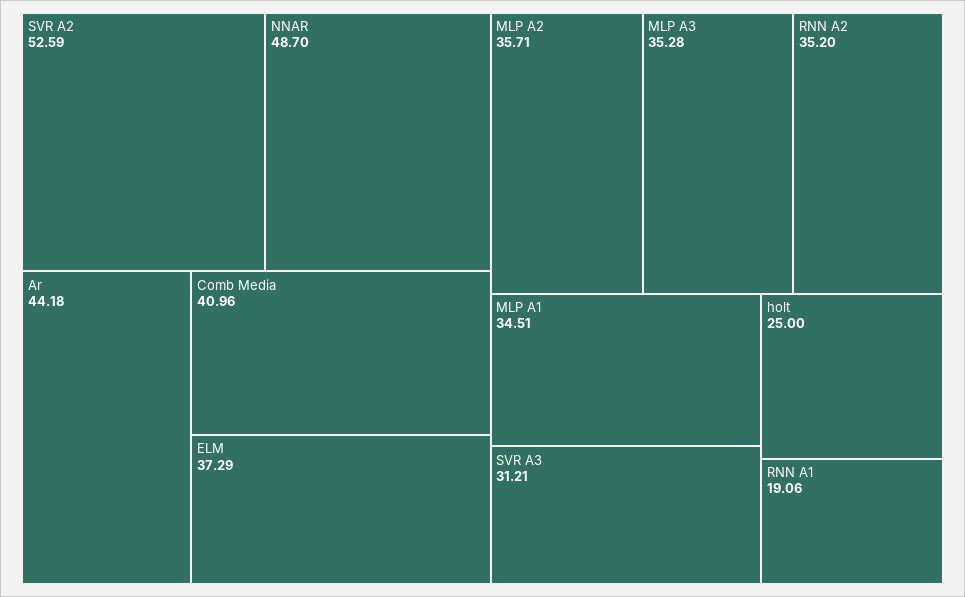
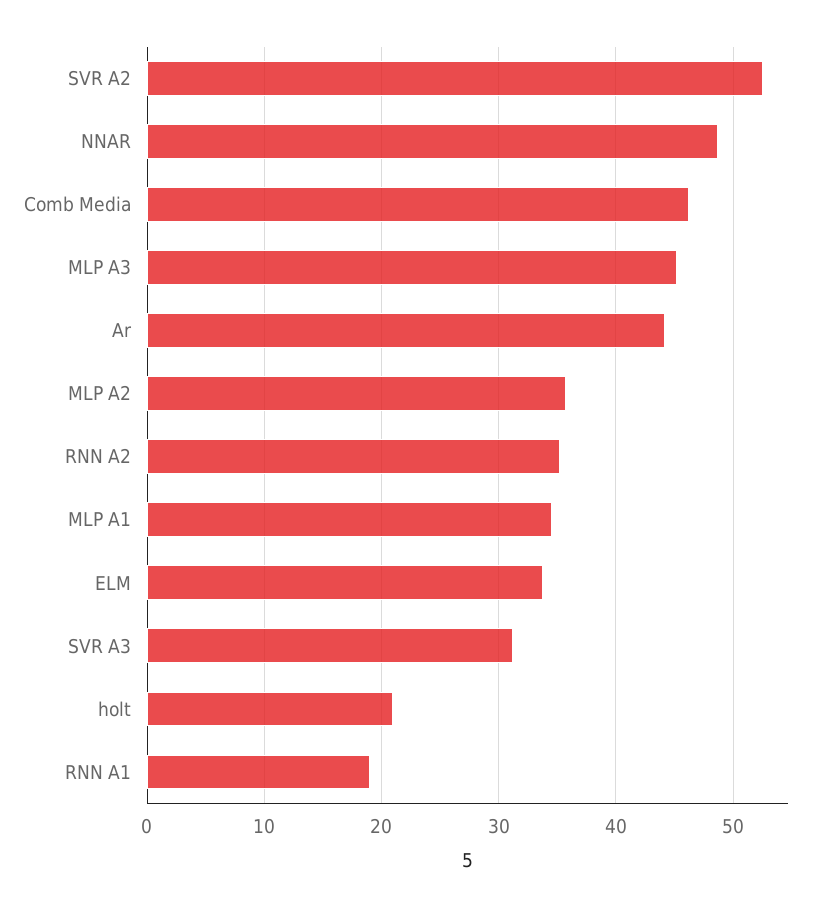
  {
    "SVR A2": 52.59,
    "NNAR": 48.7,
    "Ar": 44.18,
-   "Comb Media": 40.96,
+   "Comb Media": 46,
-   "ELM": 37.29,
+   "ELM": 34,
    "MLP A2": 35.71,
-   "MLP A3": 35.28,
+   "MLP A3": 45,
    "RNN A2": 35.2,
    "MLP A1": 34.51,
    "SVR A3": 31.21,
-   "holt": 25,
+   "holt": 21,
    "RNN A1": 19.06
  }

